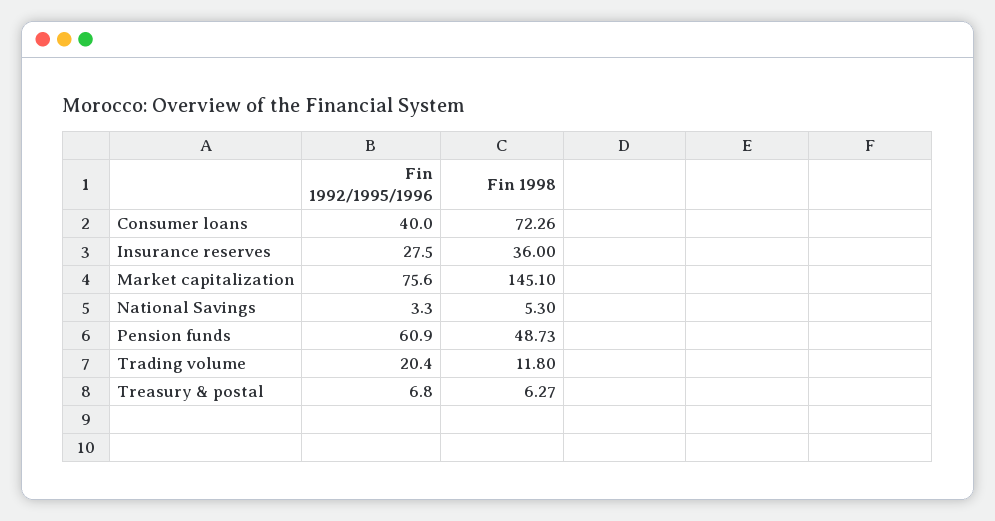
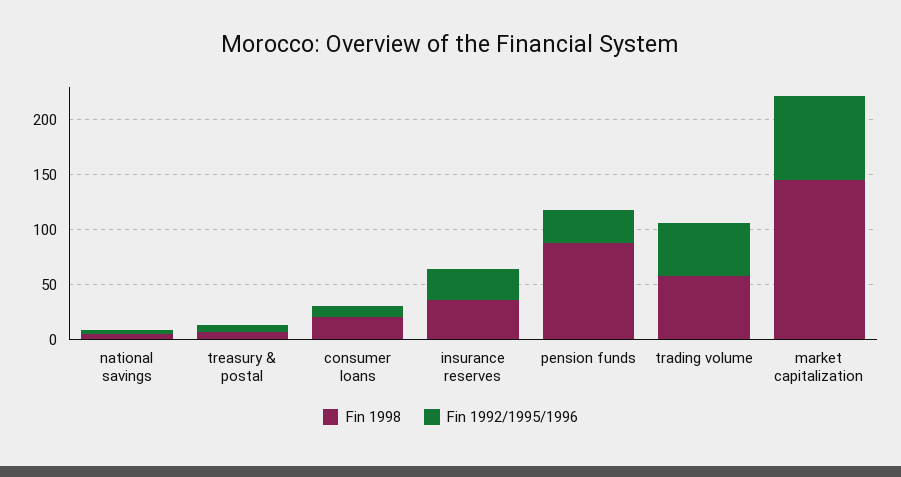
  {
    "Fin 1992/1995/1996": {
-     "Consumer loans": 40,
+     "Consumer loans": 10,
      "Insurance reserves": 27.5,
      "Market capitalization": 75.6,
      "National Savings": 3.3,
-     "Pension funds": 60.9,
+     "Pension funds": 30,
-     "Trading volume": 20.4,
+     "Trading volume": 50,
      "Treasury & postal": 6.8
    },
    "Fin 1998": {
-     "Consumer loans": 72.26,
+     "Consumer loans": 20,
      "Insurance reserves": 36,
      "Market capitalization": 145.1,
      "National Savings": 5.3,
-     "Pension funds": 48.73,
+     "Pension funds": 90,
-     "Trading volume": 11.8,
+     "Trading volume": 60,
      "Treasury & postal": 6.27
    }
  }

